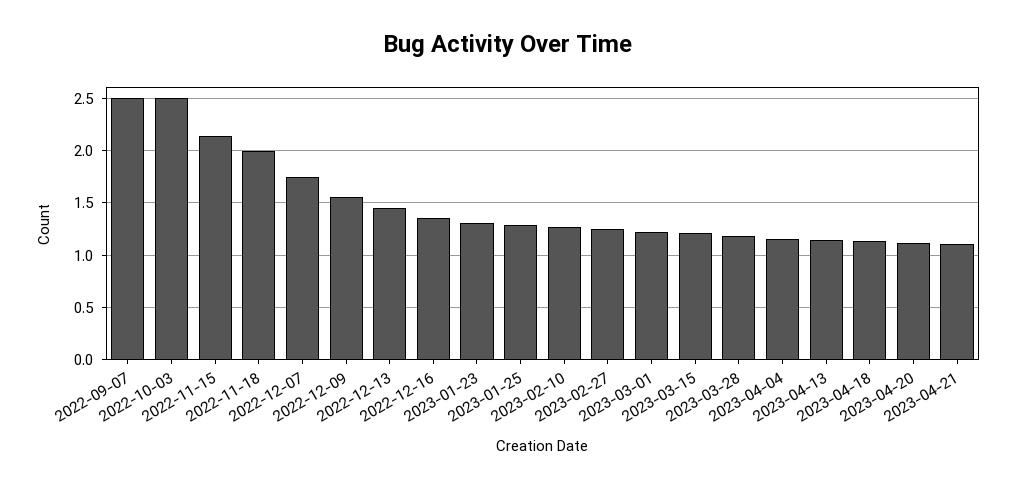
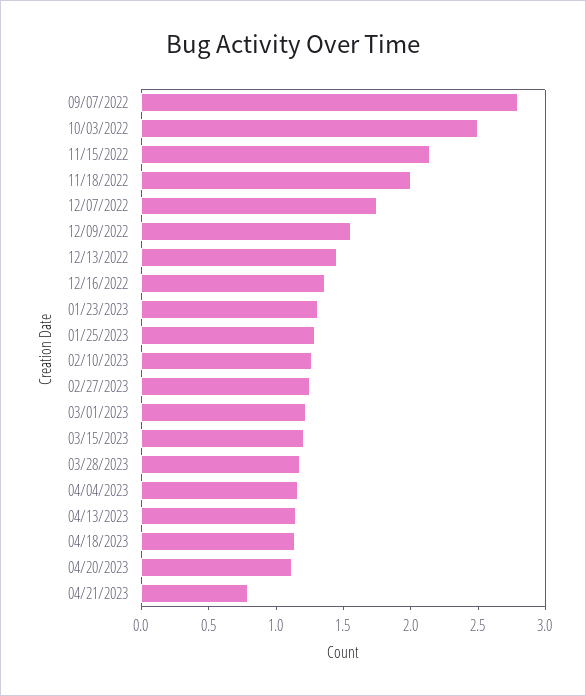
  {
-   "2022-09-07": 2.5,
+   "2022-09-07": 2.8,
    "2022-10-03": 2.5,
    "2022-11-15": 2.1,
    "2022-11-18": 2,
    "2022-12-07": 1.8,
    "2022-12-09": 1.6,
    "2022-12-13": 1.5,
    "2022-12-16": 1.4,
    "2023-01-23": 1.3,
    "2023-01-25": 1.3,
    "2023-02-10": 1.3,
    "2023-02-27": 1.3,
    "2023-03-01": 1.2,
    "2023-03-15": 1.2,
    "2023-03-28": 1.2,
    "2023-04-04": 1.2,
    "2023-04-13": 1.2,
    "2023-04-18": 1.1,
    "2023-04-20": 1.1,
-   "2023-04-21": 1.1
+   "2023-04-21": 0.8
  }

